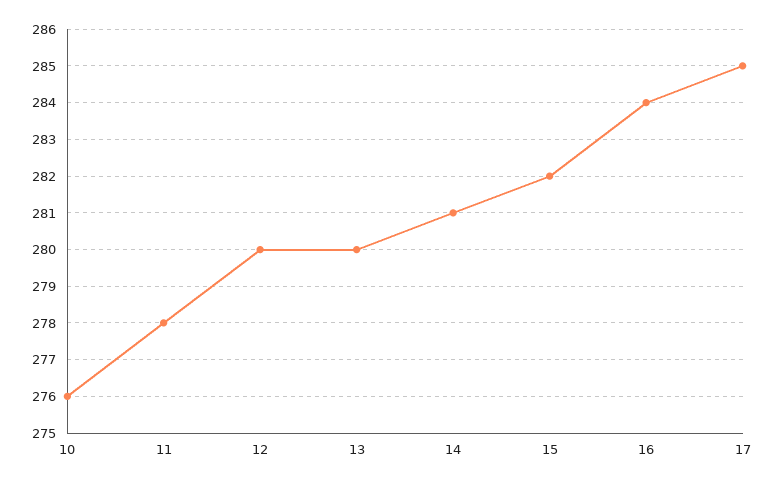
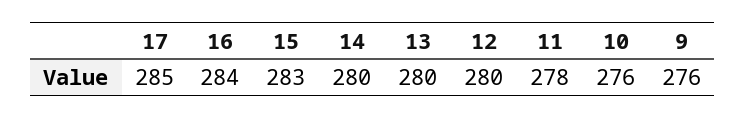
  {
    "10": 276,
    "11": 278,
    "12": 280,
    "13": 280,
-   "14": 281,
+   "14": 280,
-   "15": 282,
+   "15": 283,
    "16": 284,
-   "17": 285
+   "17": 285,
+   "9": 276
  }

